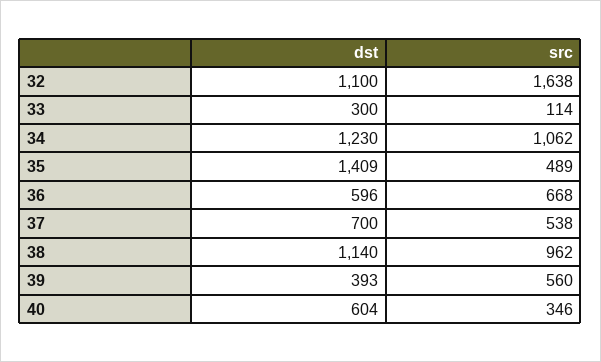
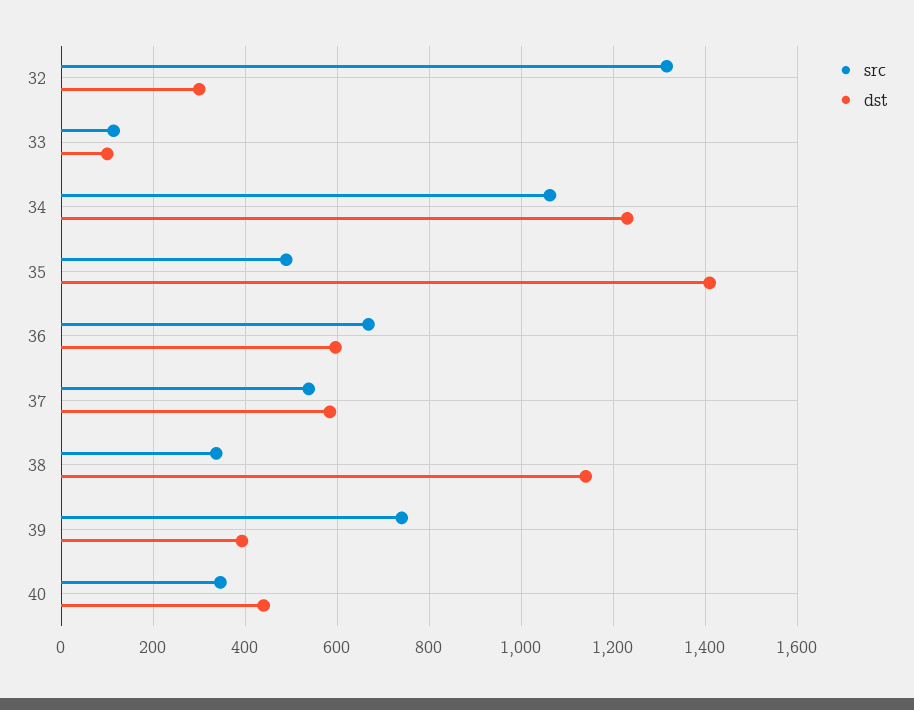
  {
    "dst": {
-     "32": 1100,
+     "32": 300,
-     "33": 300,
+     "33": 100,
      "34": 1230,
      "35": 1409,
      "36": 596,
-     "37": 700,
+     "37": 580,
      "38": 1140,
      "39": 393,
-     "40": 604
+     "40": 440
    },
    "src": {
-     "32": 1638,
+     "32": 1320,
      "33": 114,
      "34": 1062,
      "35": 489,
      "36": 668,
      "37": 538,
-     "38": 962,
+     "38": 340,
-     "39": 560,
+     "39": 740,
      "40": 346
    }
  }

